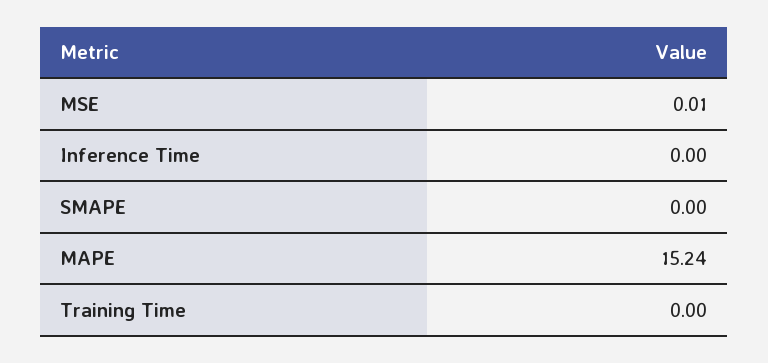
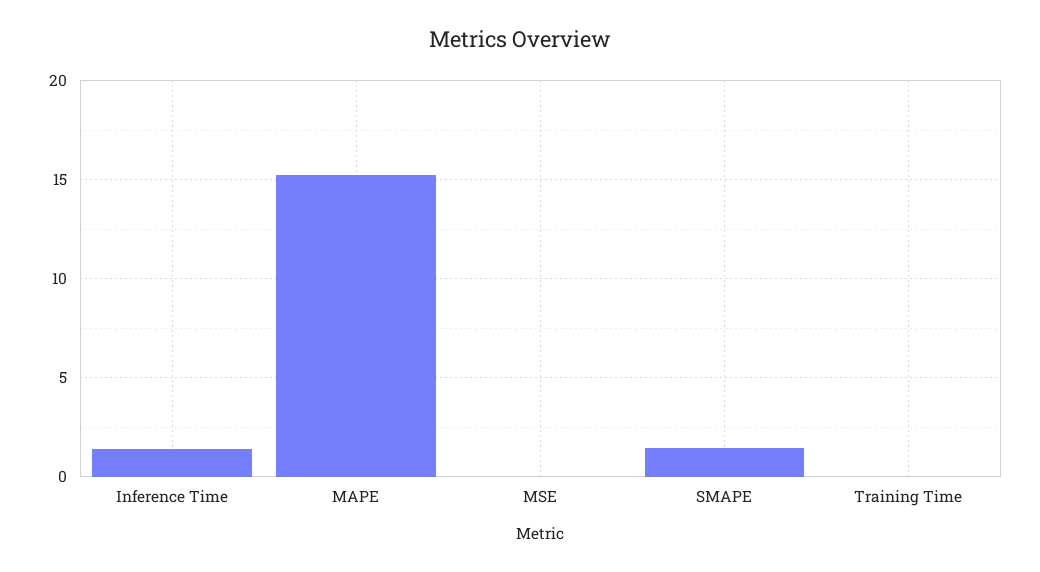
  {
    "MSE": 0.01,
-   "Inference Time": 0,
+   "Inference Time": 1.5,
-   "SMAPE": 0,
+   "SMAPE": 1.5,
    "MAPE": 15.24,
    "Training Time": 0
  }

